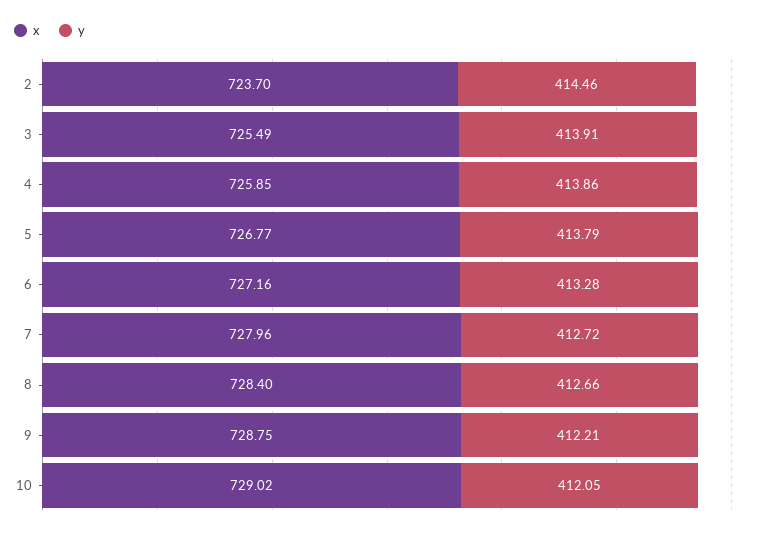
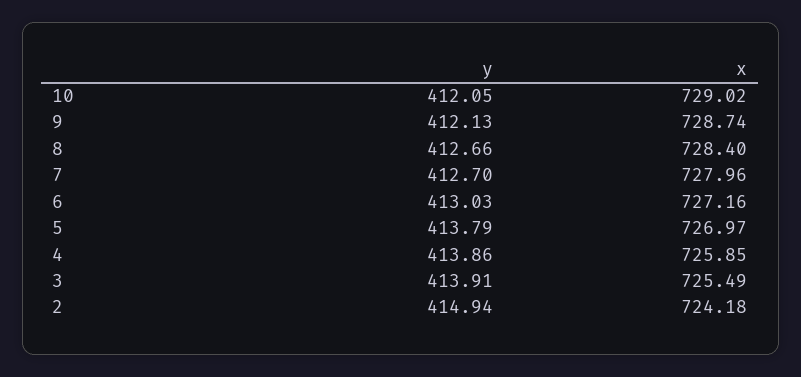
  {
    "x": {
-     "2": 723.7,
+     "2": 724.18,
      "3": 725.49,
      "4": 725.85,
-     "5": 726.77,
+     "5": 726.97,
      "6": 727.16,
      "7": 727.96,
      "8": 728.4,
-     "9": 728.75,
+     "9": 728.74,
      "10": 729.02
    },
    "y": {
-     "2": 414.46,
+     "2": 414.94,
      "3": 413.91,
      "4": 413.86,
      "5": 413.79,
-     "6": 413.28,
+     "6": 413.03,
-     "7": 412.72,
+     "7": 412.7,
      "8": 412.66,
-     "9": 412.21,
+     "9": 412.13,
      "10": 412.05
    }
  }

